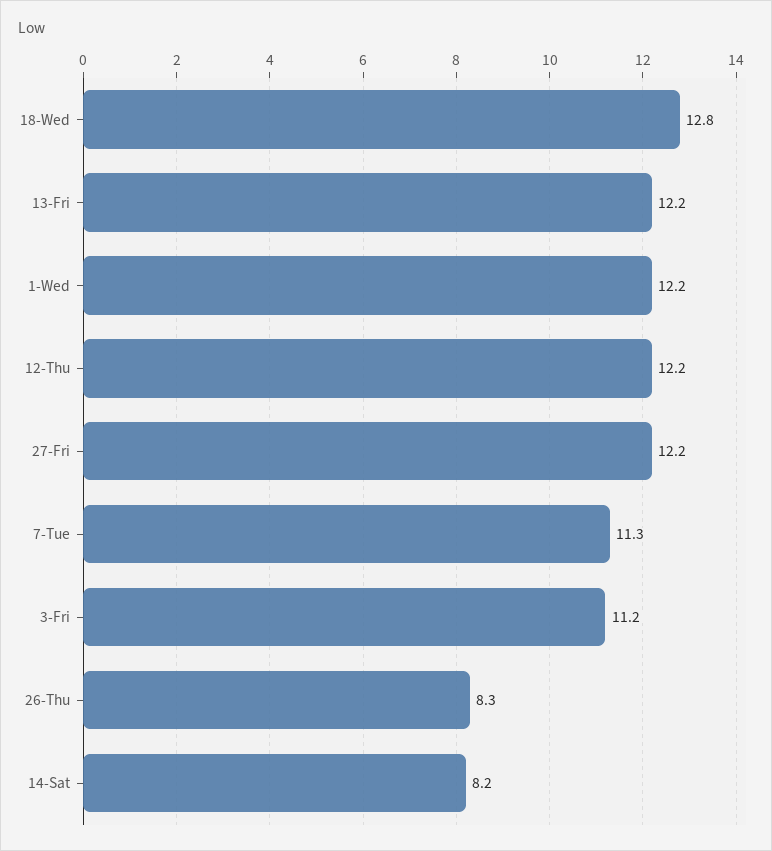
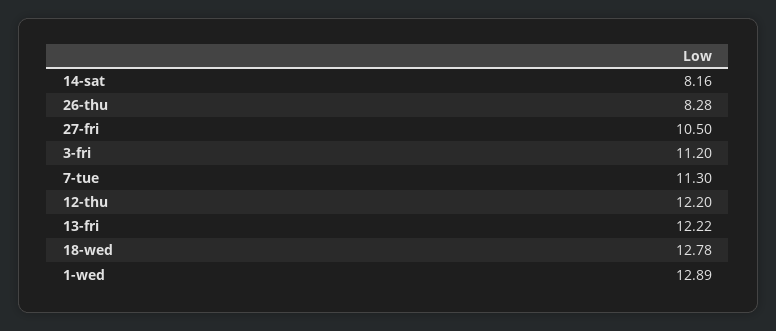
  {
    "18-Wed": 12.78,
    "13-Fri": 12.22,
-   "1-Wed": 12.2,
+   "1-Wed": 12.89,
    "12-Thu": 12.2,
-   "27-Fri": 12.2,
+   "27-Fri": 10.5,
    "7-Tue": 11.3,
    "3-Fri": 11.2,
    "26-Thu": 8.28,
    "14-Sat": 8.16
  }

